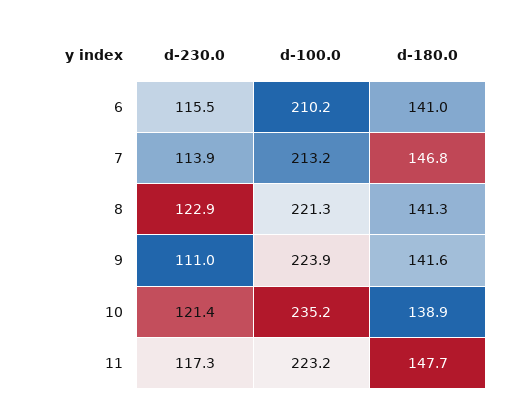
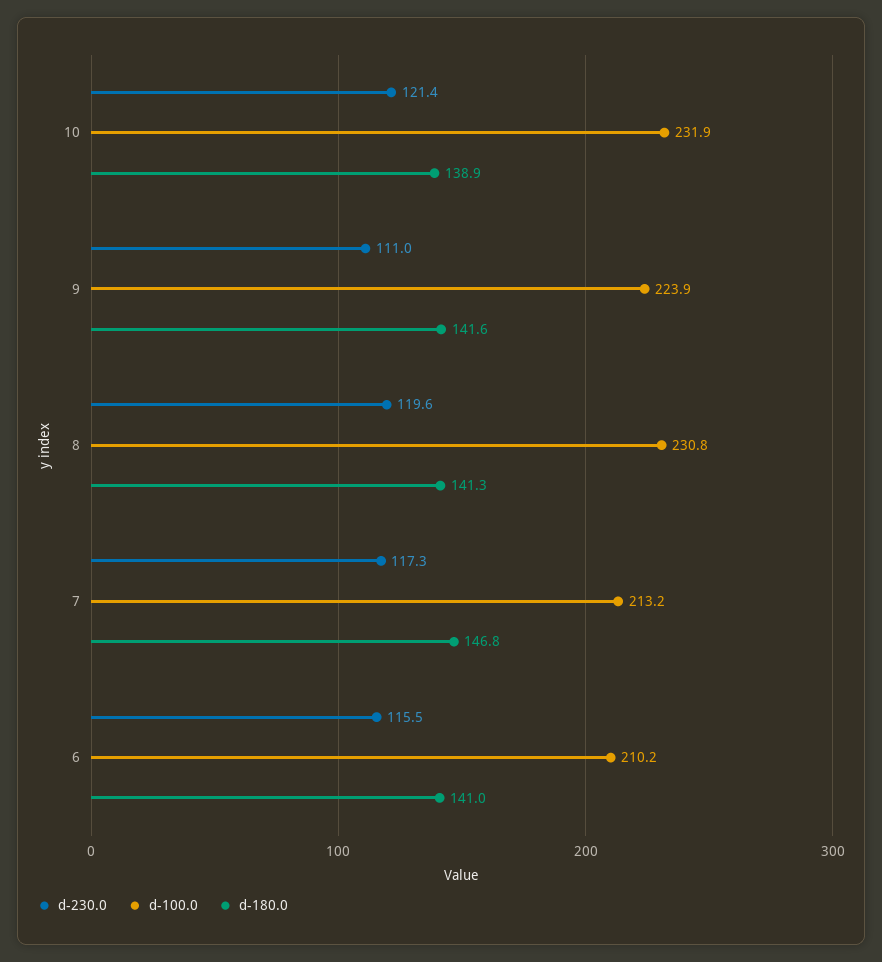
  {
    "d-230.0": {
      "6": 115.5,
-     "7": 113.9,
+     "7": 117.3,
-     "8": 122.9,
+     "8": 119.6,
      "9": 111,
-     "10": 121.4,
+     "10": 121.4
-     "11": 117.3
    },
    "d-100.0": {
      "6": 210.2,
      "7": 213.2,
-     "8": 221.3,
+     "8": 230.8,
      "9": 223.9,
-     "10": 235.2,
+     "10": 231.9
-     "11": 223.2
    },
    "d-180.0": {
      "6": 141,
      "7": 146.8,
      "8": 141.3,
      "9": 141.6,
-     "10": 138.9,
+     "10": 138.9
-     "11": 147.7
    }
  }

